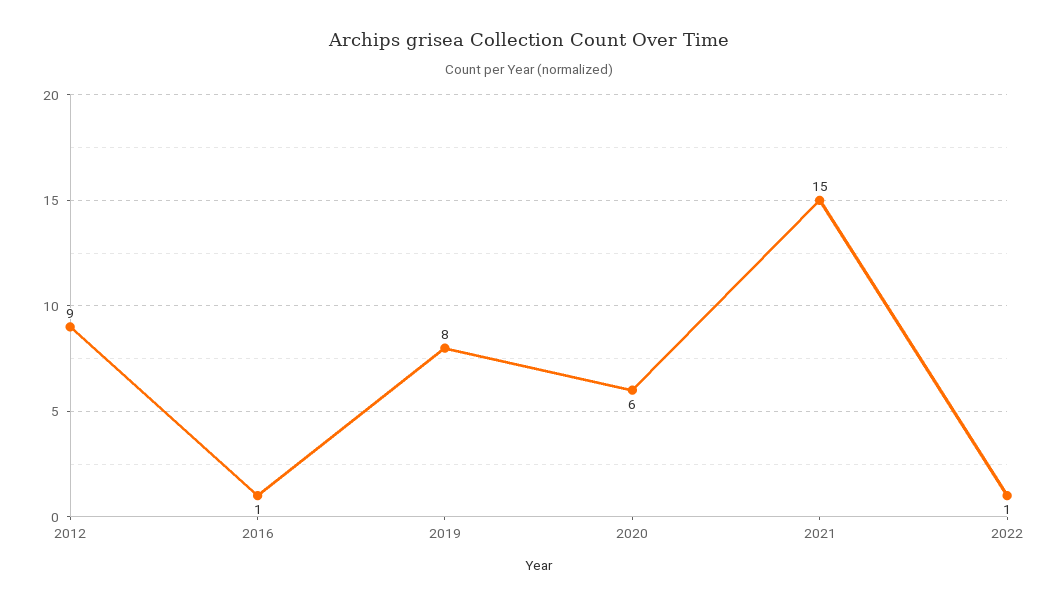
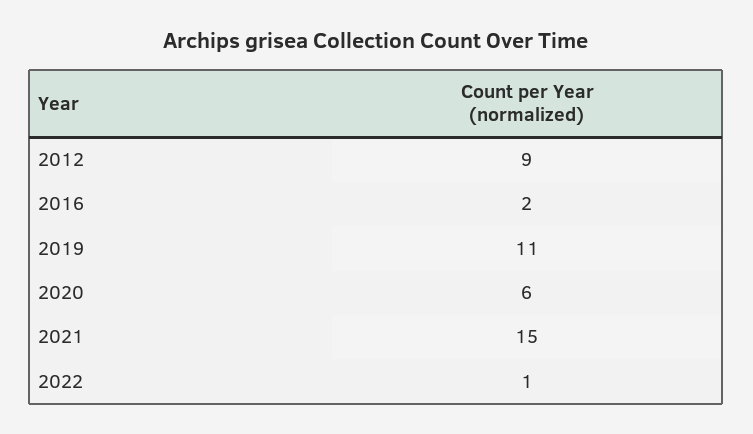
  {
    "2012": 9,
-   "2016": 1,
+   "2016": 2,
-   "2019": 8,
+   "2019": 11,
    "2020": 6,
    "2021": 15,
    "2022": 1
  }

